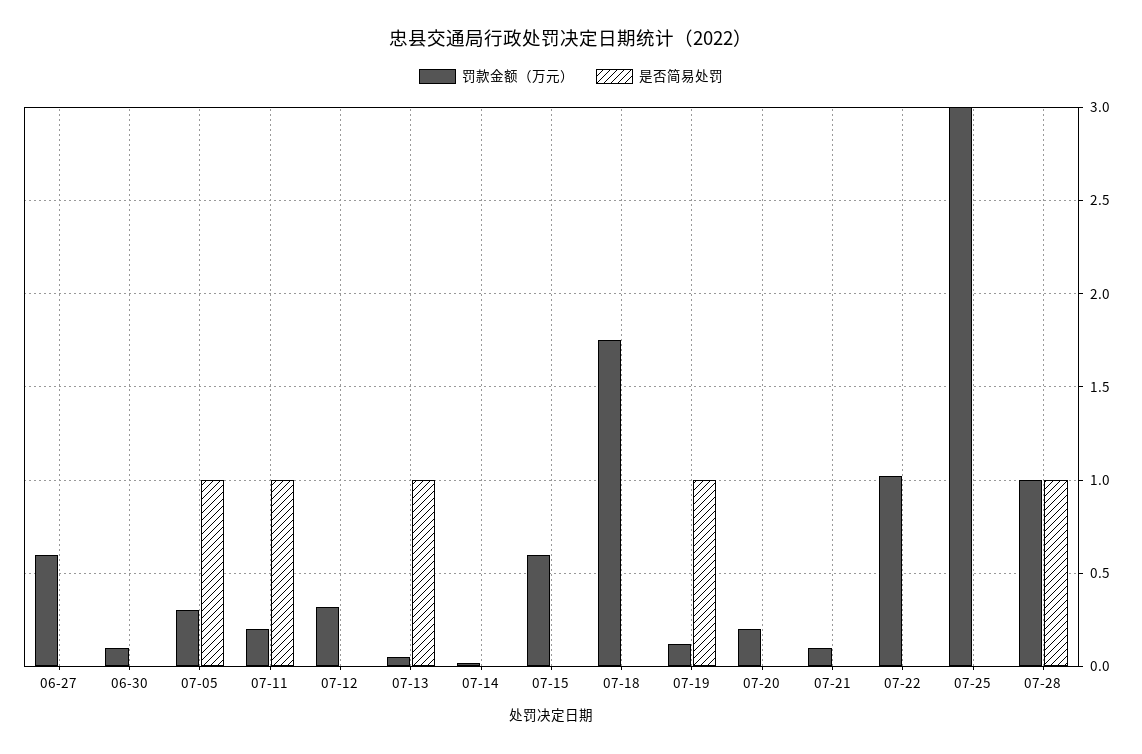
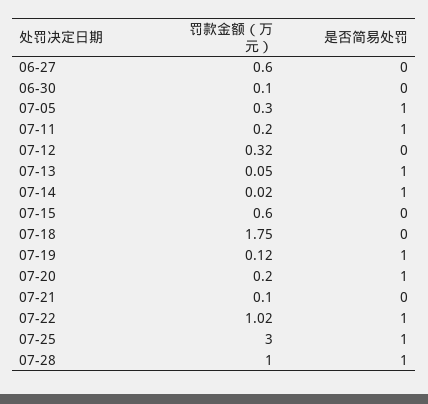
  {
    "罚款金额（万元）": {
      "06-27": 0.6,
      "06-30": 0.1,
      "07-05": 0.3,
      "07-11": 0.2,
      "07-12": 0.32,
      "07-13": 0.05,
      "07-14": 0.02,
      "07-15": 0.6,
      "07-18": 1.75,
      "07-19": 0.12,
      "07-20": 0.2,
      "07-21": 0.1,
      "07-22": 1.02,
      "07-25": 3,
      "07-28": 1
    },
    "是否简易处罚": {
      "06-27": 0,
      "06-30": 0,
      "07-05": 1,
      "07-11": 1,
      "07-12": 0,
      "07-13": 1,
-     "07-14": 0,
+     "07-14": 1,
      "07-15": 0,
      "07-18": 0,
      "07-19": 1,
-     "07-20": 0,
+     "07-20": 1,
      "07-21": 0,
-     "07-22": 0,
+     "07-22": 1,
-     "07-25": 0,
+     "07-25": 1,
      "07-28": 1
    }
  }

